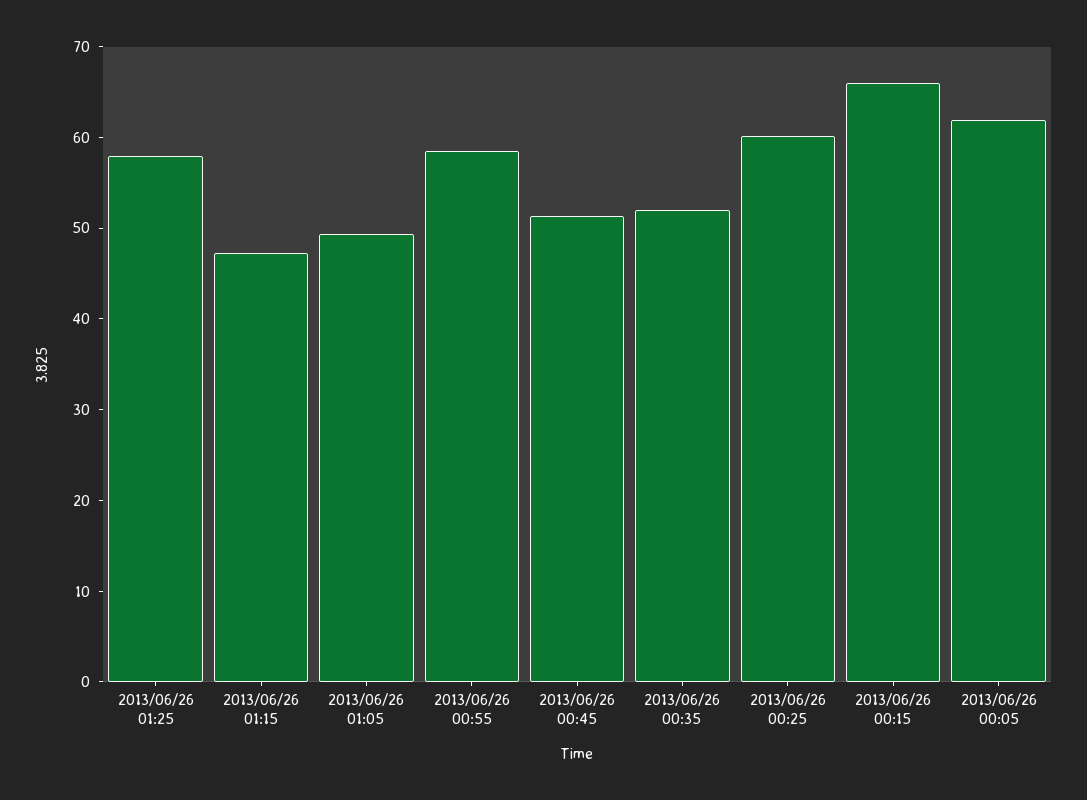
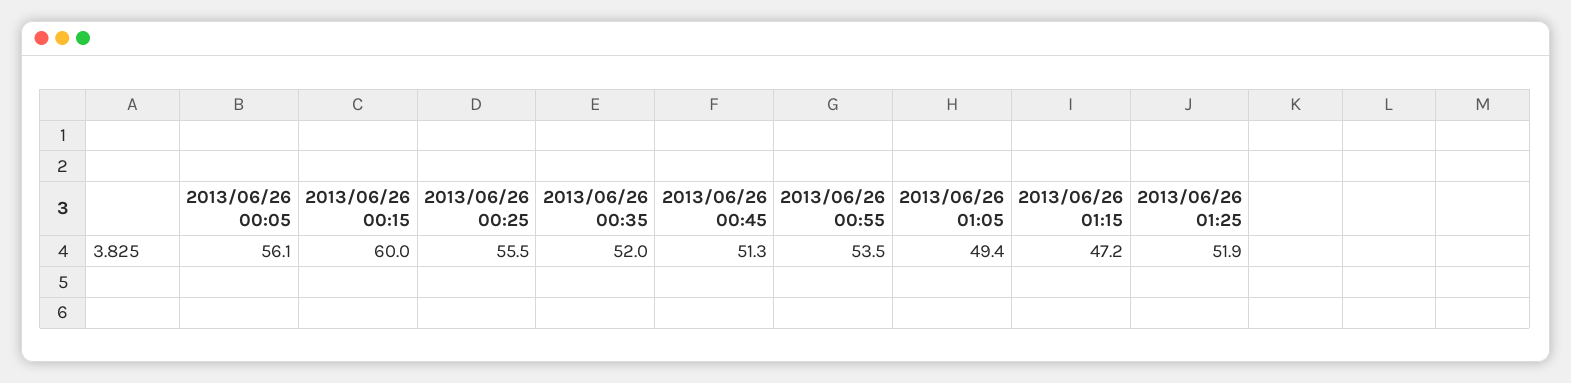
  {
-   "2013/06/26 01:25": 58,
+   "2013/06/26 01:25": 51.9,
    "2013/06/26 01:15": 47.2,
    "2013/06/26 01:05": 49.4,
-   "2013/06/26 00:55": 58,
+   "2013/06/26 00:55": 53.5,
    "2013/06/26 00:45": 51.3,
    "2013/06/26 00:35": 52,
-   "2013/06/26 00:25": 60,
+   "2013/06/26 00:25": 55.5,
-   "2013/06/26 00:15": 66,
+   "2013/06/26 00:15": 60,
-   "2013/06/26 00:05": 62
+   "2013/06/26 00:05": 56.1
  }

